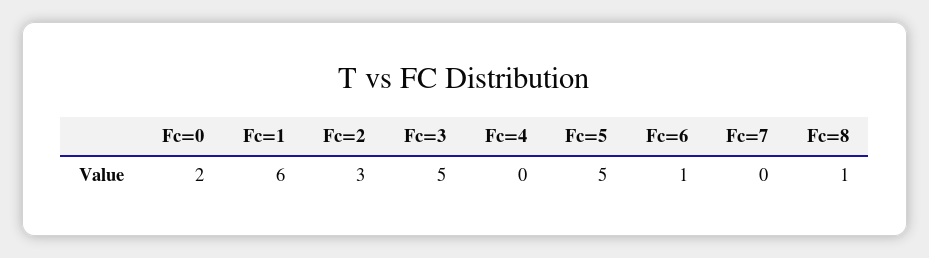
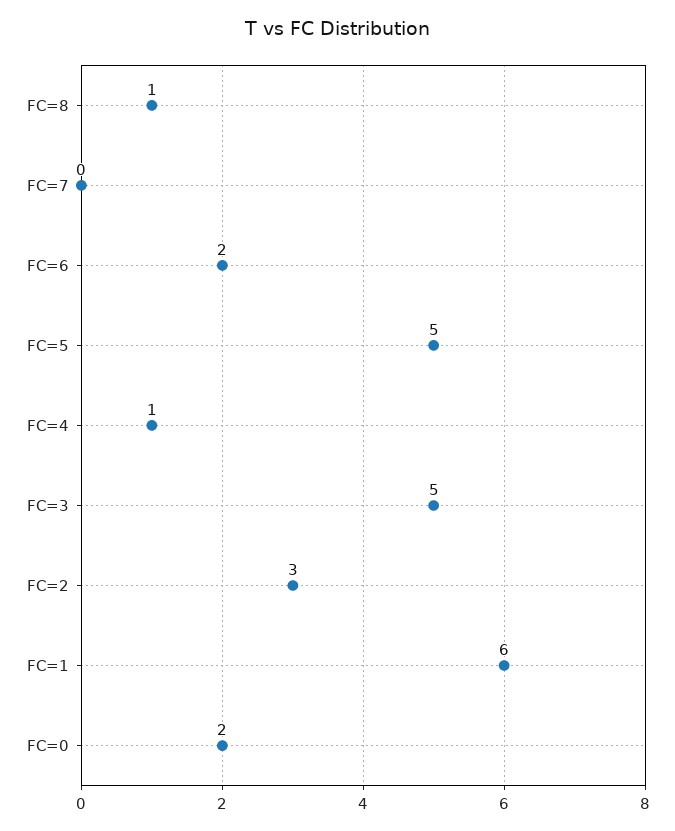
  {
    "Fc=0": 2,
    "Fc=1": 6,
    "Fc=2": 3,
    "Fc=3": 5,
-   "Fc=4": 0,
+   "Fc=4": 1,
    "Fc=5": 5,
-   "Fc=6": 1,
+   "Fc=6": 2,
    "Fc=7": 0,
    "Fc=8": 1
  }

